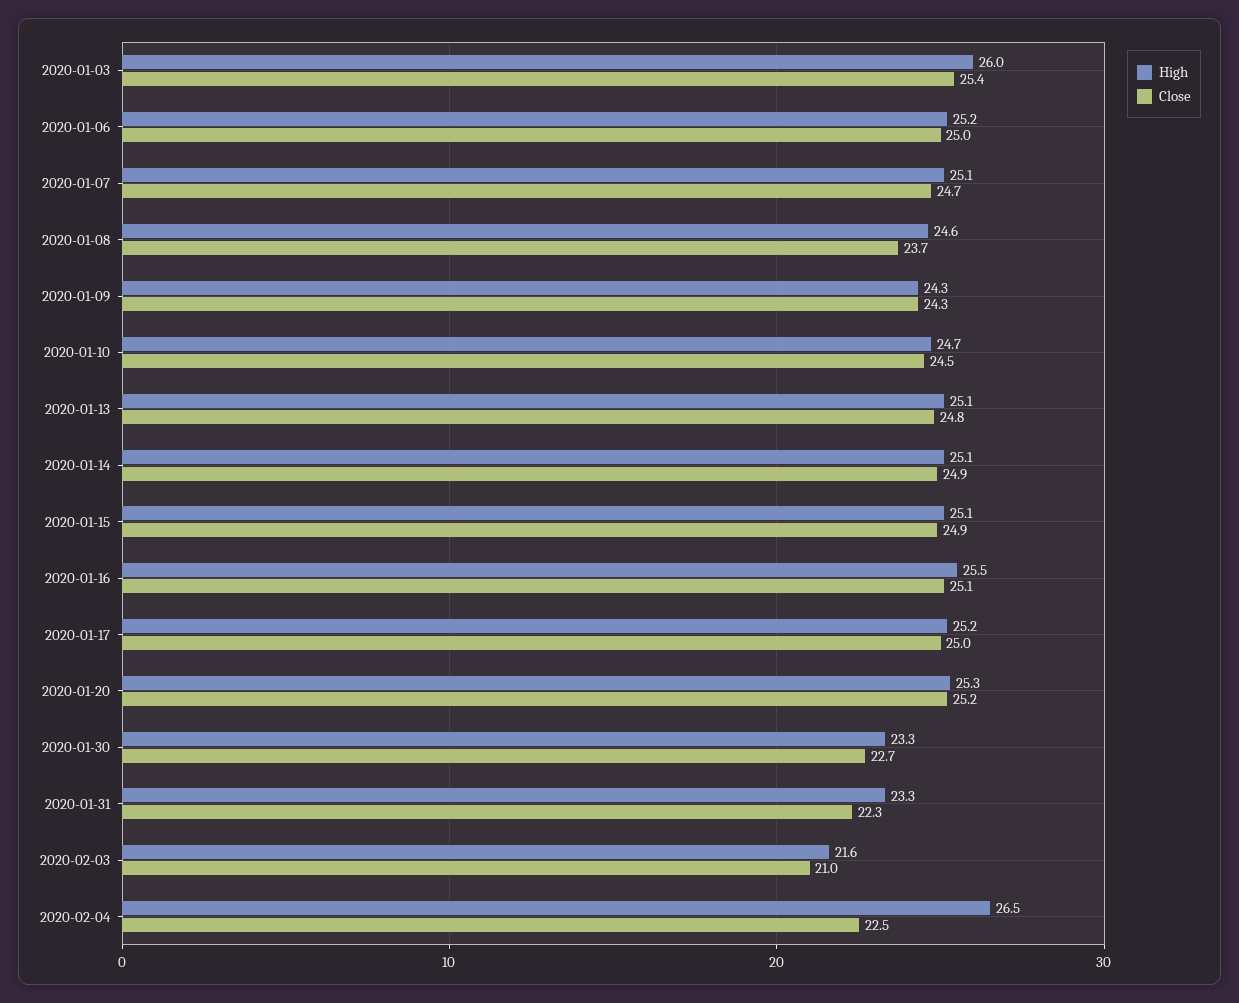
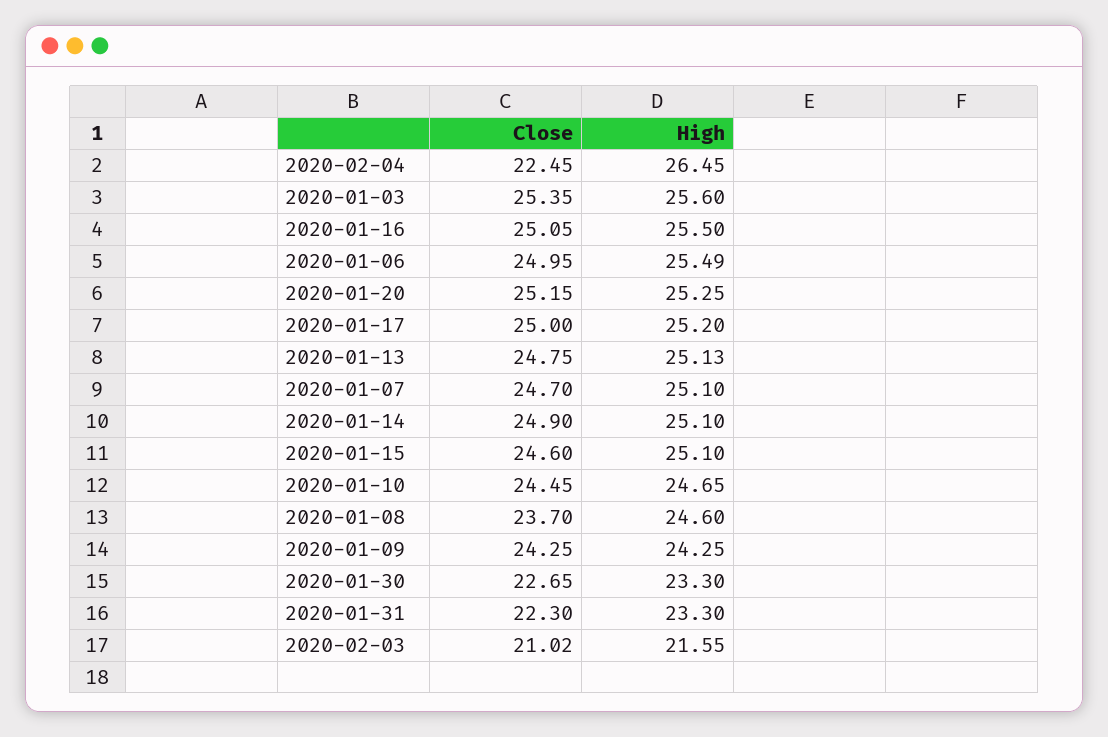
  {
    "High": {
-     "2020-01-03": 26,
+     "2020-01-03": 25.6,
-     "2020-01-06": 25.2,
+     "2020-01-06": 25.49,
      "2020-01-07": 25.1,
      "2020-01-08": 24.6,
      "2020-01-09": 24.25,
      "2020-01-10": 24.65,
      "2020-01-13": 25.13,
      "2020-01-14": 25.1,
      "2020-01-15": 25.1,
      "2020-01-16": 25.5,
      "2020-01-17": 25.2,
      "2020-01-20": 25.25,
      "2020-01-30": 23.3,
      "2020-01-31": 23.3,
      "2020-02-03": 21.55,
      "2020-02-04": 26.45
    },
    "Close": {
      "2020-01-03": 25.35,
      "2020-01-06": 24.95,
      "2020-01-07": 24.7,
      "2020-01-08": 23.7,
      "2020-01-09": 24.25,
      "2020-01-10": 24.45,
      "2020-01-13": 24.75,
      "2020-01-14": 24.9,
-     "2020-01-15": 24.9,
+     "2020-01-15": 24.6,
      "2020-01-16": 25.05,
      "2020-01-17": 25,
      "2020-01-20": 25.15,
      "2020-01-30": 22.65,
      "2020-01-31": 22.3,
      "2020-02-03": 21.02,
      "2020-02-04": 22.45
    }
  }

